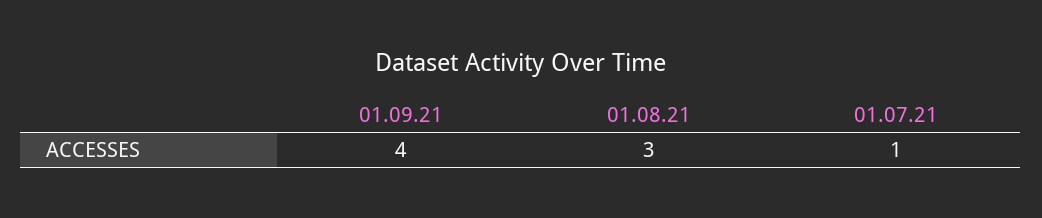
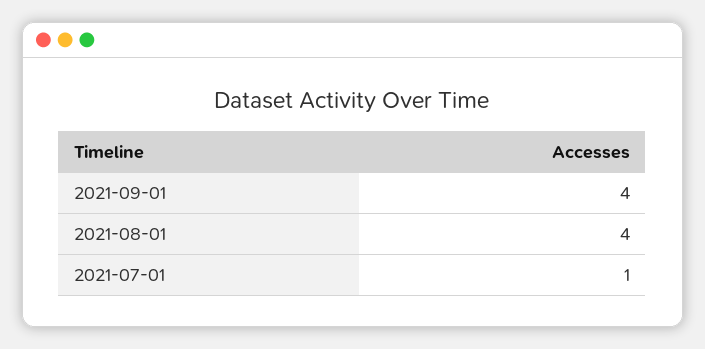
  {
    "01.09.21": 4,
-   "01.08.21": 3,
+   "01.08.21": 4,
    "01.07.21": 1
  }

